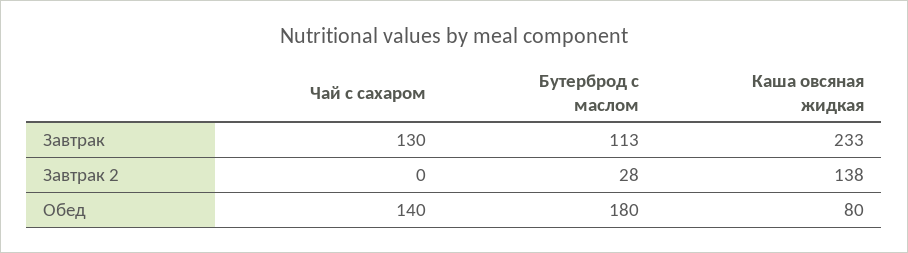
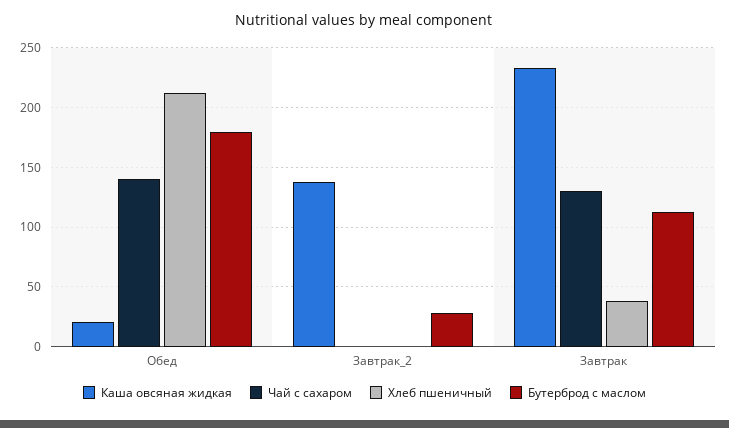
  {
    "Чай с сахаром": {
      "Завтрак": 130,
      "Завтрак 2": 0,
      "Обед": 140
    },
    "Бутерброд с маслом": {
      "Завтрак": 113,
      "Завтрак 2": 28,
      "Обед": 180
    },
    "Каша овсяная жидкая": {
      "Завтрак": 233,
      "Завтрак 2": 138,
-     "Обед": 80
+     "Обед": 20
-   }
+   },
+   "Хлеб пшеничный": {
+     "Обед": 210,
+     "Завтрак 2": 0,
+     "Завтрак": 40
+   }
  }

